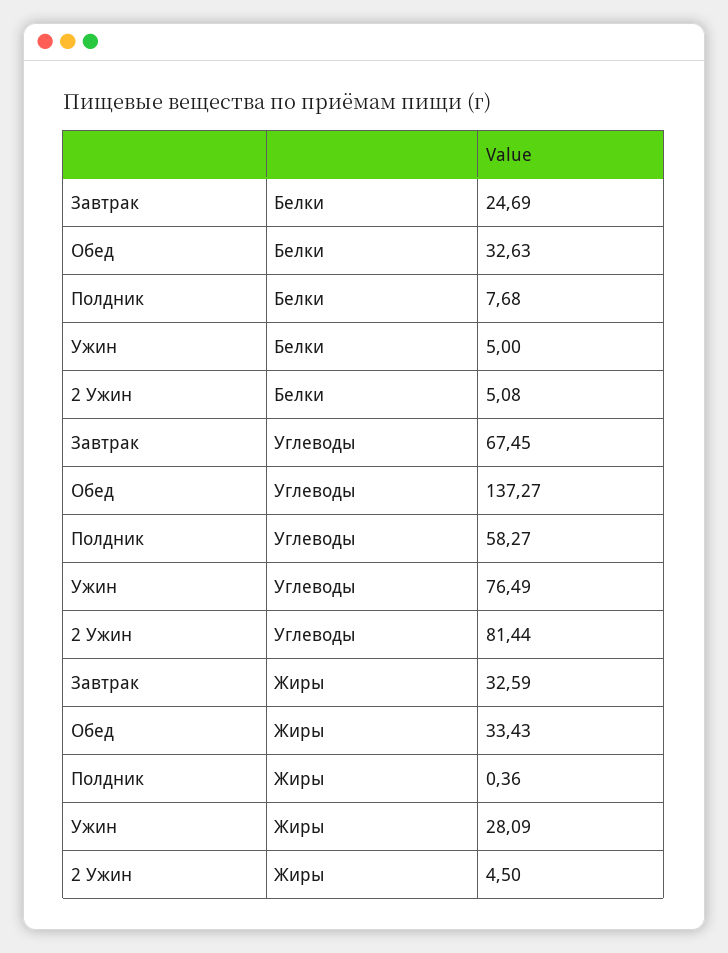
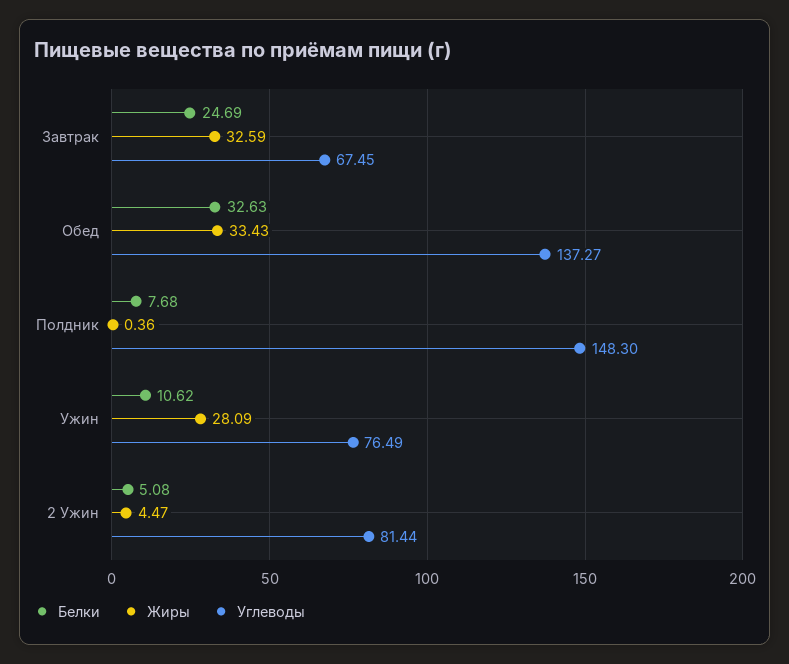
  {
    "Белки": {
      "Завтрак": 24.69,
      "Обед": 32.63,
      "Полдник": 7.68,
-     "Ужин": 5,
+     "Ужин": 10.62,
      "2 Ужин": 5.08
    },
    "Углеводы": {
      "Завтрак": 67.45,
      "Обед": 137.27,
-     "Полдник": 58.27,
+     "Полдник": 148.3,
      "Ужин": 76.49,
      "2 Ужин": 81.44
    },
    "Жиры": {
      "Завтрак": 32.59,
      "Обед": 33.43,
      "Полдник": 0.36,
      "Ужин": 28.09,
-     "2 Ужин": 4.5
+     "2 Ужин": 4.47
    }
  }

